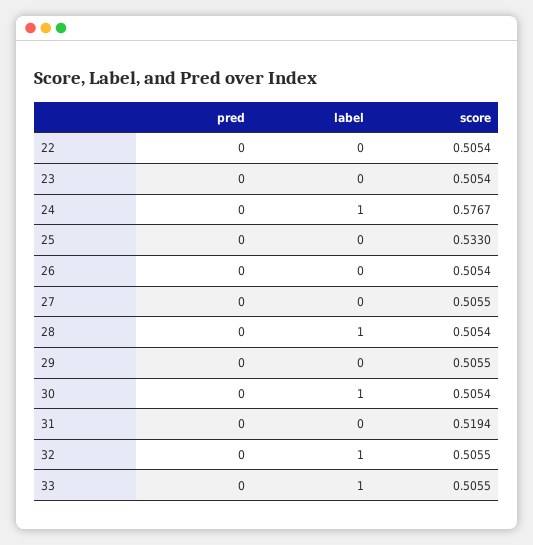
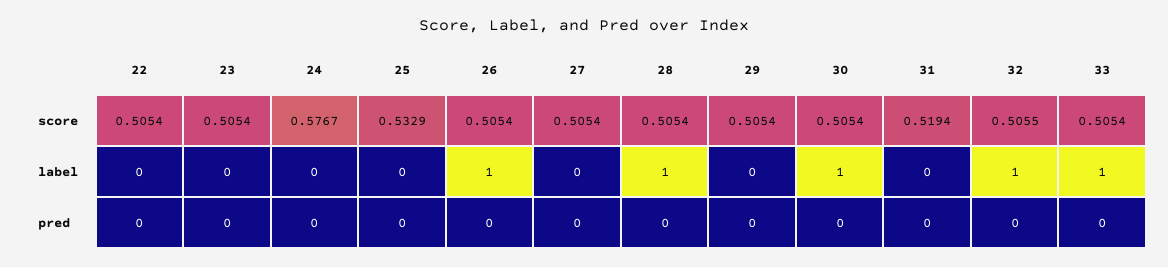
  {
    "pred": {
      "22": 0,
      "23": 0,
      "24": 0,
      "25": 0,
      "26": 0,
      "27": 0,
      "28": 0,
      "29": 0,
      "30": 0,
      "31": 0,
      "32": 0,
      "33": 0
    },
    "label": {
      "22": 0,
      "23": 0,
-     "24": 1,
+     "24": 0,
      "25": 0,
-     "26": 0,
+     "26": 1,
      "27": 0,
      "28": 1,
      "29": 0,
      "30": 1,
      "31": 0,
      "32": 1,
      "33": 1
    },
    "score": {
      "22": 0.5054,
      "23": 0.5054,
      "24": 0.5767,
-     "25": 0.533,
+     "25": 0.5329,
      "26": 0.5054,
-     "27": 0.5055,
+     "27": 0.5054,
      "28": 0.5054,
-     "29": 0.5055,
+     "29": 0.5054,
      "30": 0.5054,
      "31": 0.5194,
      "32": 0.5055,
-     "33": 0.5055
+     "33": 0.5054
    }
  }

